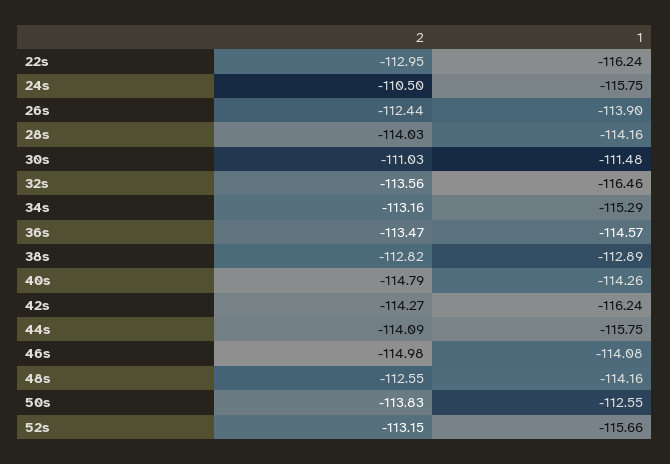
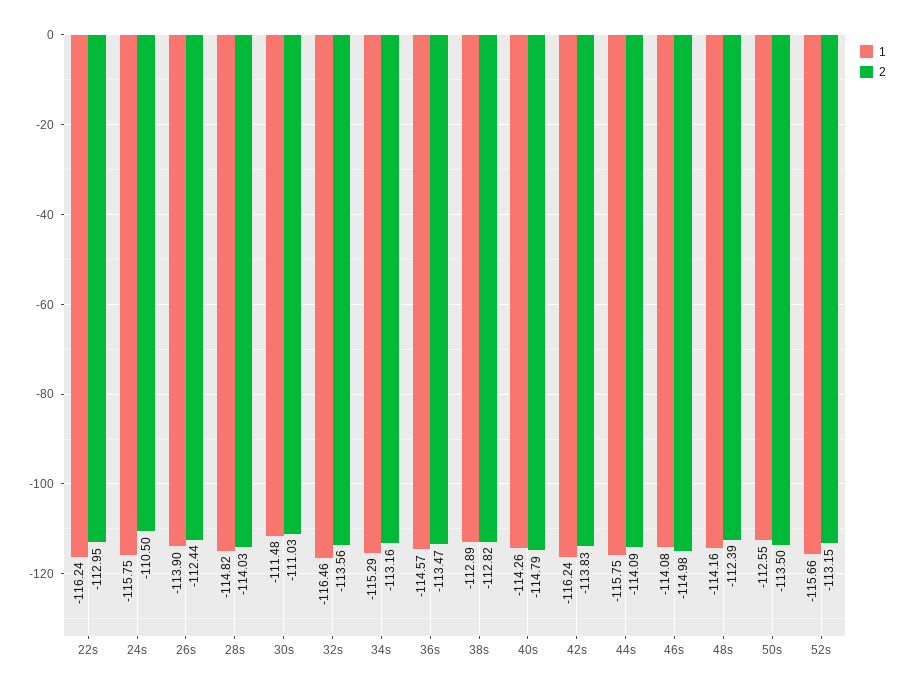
  {
    "2": {
      "22s": -112.95,
      "24s": -110.5,
      "26s": -112.44,
      "28s": -114.03,
      "30s": -111.03,
      "32s": -113.56,
      "34s": -113.16,
      "36s": -113.47,
      "38s": -112.82,
      "40s": -114.79,
-     "42s": -114.27,
+     "42s": -113.83,
      "44s": -114.09,
      "46s": -114.98,
-     "48s": -112.55,
+     "48s": -112.39,
-     "50s": -113.83,
+     "50s": -113.5,
      "52s": -113.15
    },
    "1": {
      "22s": -116.24,
      "24s": -115.75,
      "26s": -113.9,
-     "28s": -114.16,
+     "28s": -114.82,
      "30s": -111.48,
      "32s": -116.46,
      "34s": -115.29,
      "36s": -114.57,
      "38s": -112.89,
      "40s": -114.26,
      "42s": -116.24,
      "44s": -115.75,
      "46s": -114.08,
      "48s": -114.16,
      "50s": -112.55,
      "52s": -115.66
    }
  }

